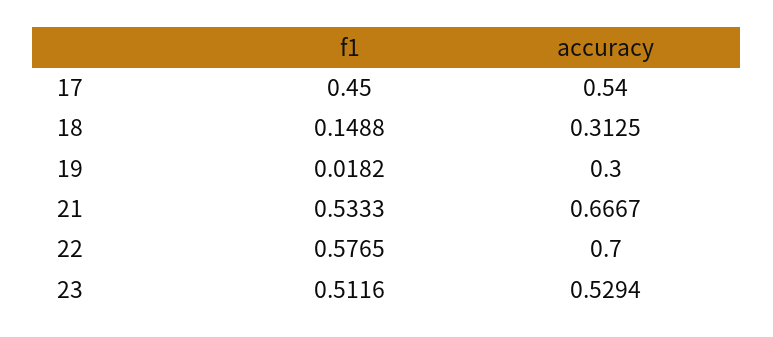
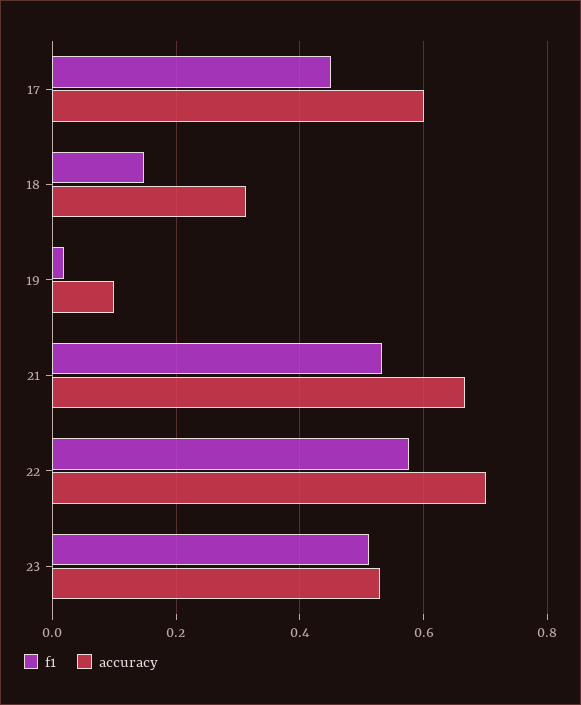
  {
    "f1": {
      "17": 0.45,
      "18": 0.1488,
      "19": 0.0182,
      "21": 0.5333,
      "22": 0.5765,
      "23": 0.5116
    },
    "accuracy": {
-     "17": 0.54,
+     "17": 0.6,
      "18": 0.3125,
-     "19": 0.3,
+     "19": 0.1,
      "21": 0.6667,
      "22": 0.7,
      "23": 0.5294
    }
  }

